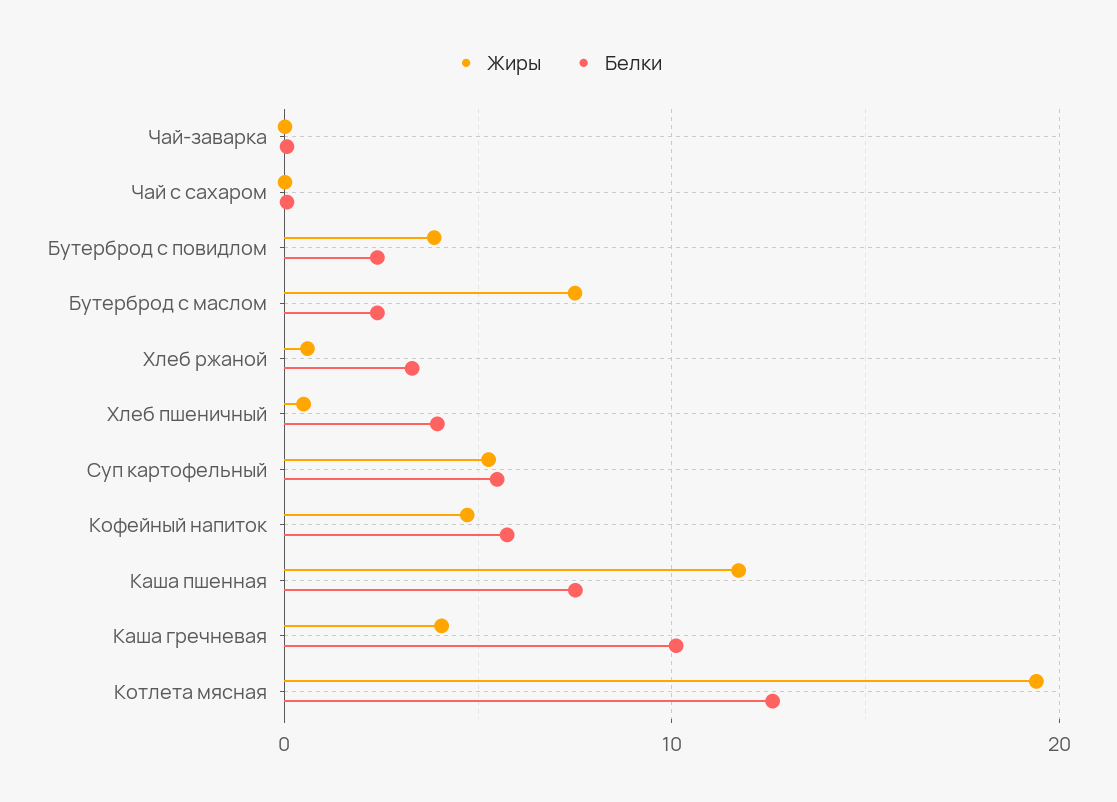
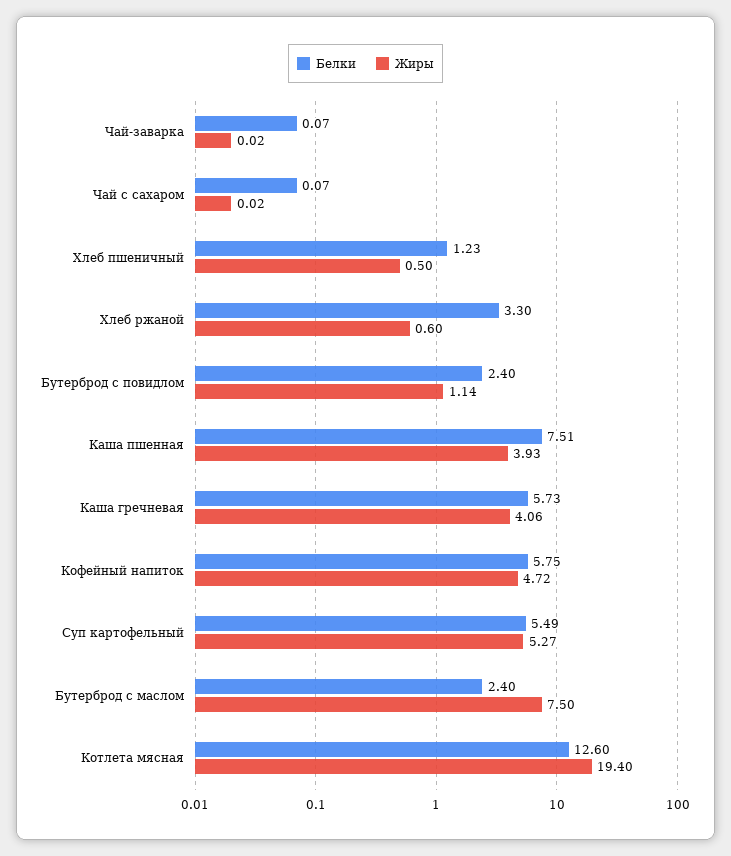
  {
    "Жиры": {
      "Чай-заварка": 0.02,
      "Чай с сахаром": 0.02,
-     "Бутерброд с повидлом": 4,
+     "Бутерброд с повидлом": 1.14,
      "Бутерброд с маслом": 7.5,
      "Хлеб ржаной": 0.6,
      "Хлеб пшеничный": 0.5,
      "Суп картофельный": 5.27,
      "Кофейный напиток": 4.72,
-     "Каша пшенная": 12,
+     "Каша пшенная": 3.93,
      "Каша гречневая": 4.06,
      "Котлета мясная": 19.4
    },
    "Белки": {
      "Чай-заварка": 0.07,
      "Чай с сахаром": 0.07,
      "Бутерброд с повидлом": 2.4,
      "Бутерброд с маслом": 2.4,
      "Хлеб ржаной": 3.3,
-     "Хлеб пшеничный": 4,
+     "Хлеб пшеничный": 1.23,
      "Суп картофельный": 5.49,
      "Кофейный напиток": 5.75,
      "Каша пшенная": 7.51,
-     "Каша гречневая": 10,
+     "Каша гречневая": 5.73,
      "Котлета мясная": 12.6
    }
  }

